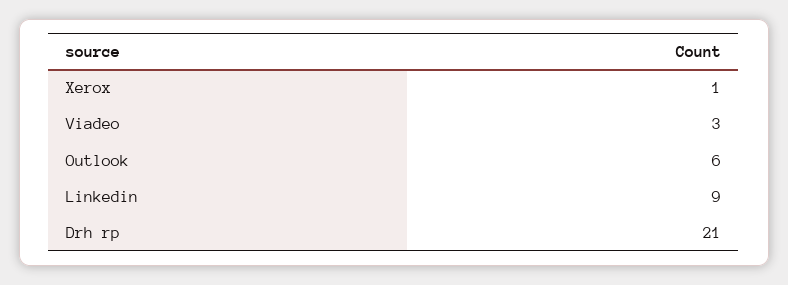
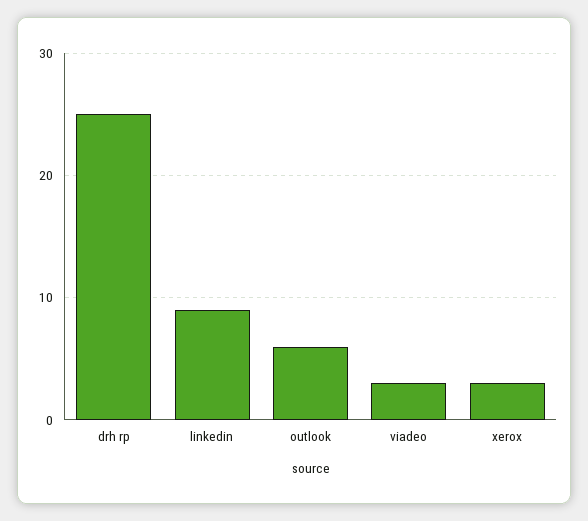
  {
-   "Xerox": 1,
+   "Xerox": 3,
    "Viadeo": 3,
    "Outlook": 6,
    "Linkedin": 9,
-   "Drh rp": 21
+   "Drh rp": 25
  }

